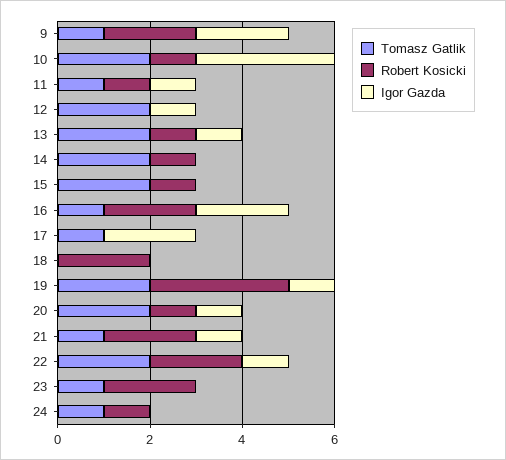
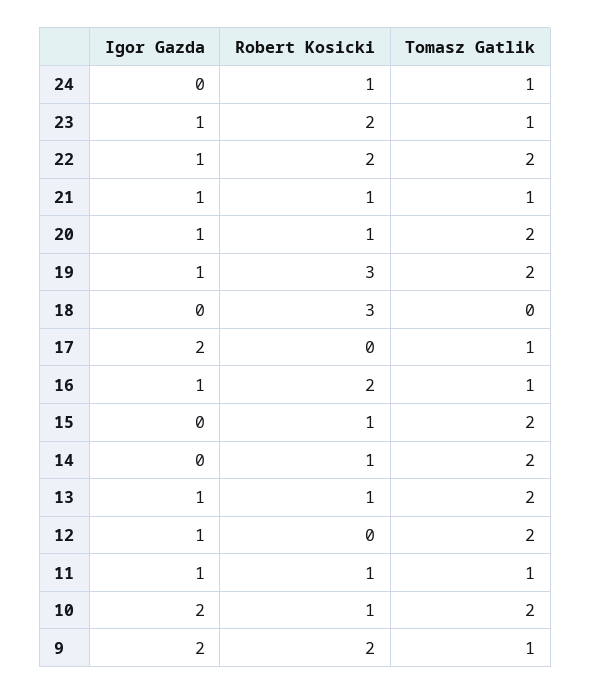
  {
    "Tomasz Gatlik": {
      "9": 1,
      "10": 2,
      "11": 1,
      "12": 2,
      "13": 2,
      "14": 2,
      "15": 2,
      "16": 1,
      "17": 1,
      "18": 0,
      "19": 2,
      "20": 2,
      "21": 1,
      "22": 2,
      "23": 1,
      "24": 1
    },
    "Robert Kosicki": {
      "9": 2,
      "10": 1,
      "11": 1,
      "12": 0,
      "13": 1,
      "14": 1,
      "15": 1,
      "16": 2,
      "17": 0,
-     "18": 2,
+     "18": 3,
      "19": 3,
      "20": 1,
-     "21": 2,
+     "21": 1,
      "22": 2,
      "23": 2,
      "24": 1
    },
    "Igor Gazda": {
      "9": 2,
-     "10": 3,
+     "10": 2,
      "11": 1,
      "12": 1,
      "13": 1,
      "14": 0,
      "15": 0,
-     "16": 2,
+     "16": 1,
      "17": 2,
      "18": 0,
      "19": 1,
      "20": 1,
      "21": 1,
      "22": 1,
-     "23": 0,
+     "23": 1,
      "24": 0
    }
  }

